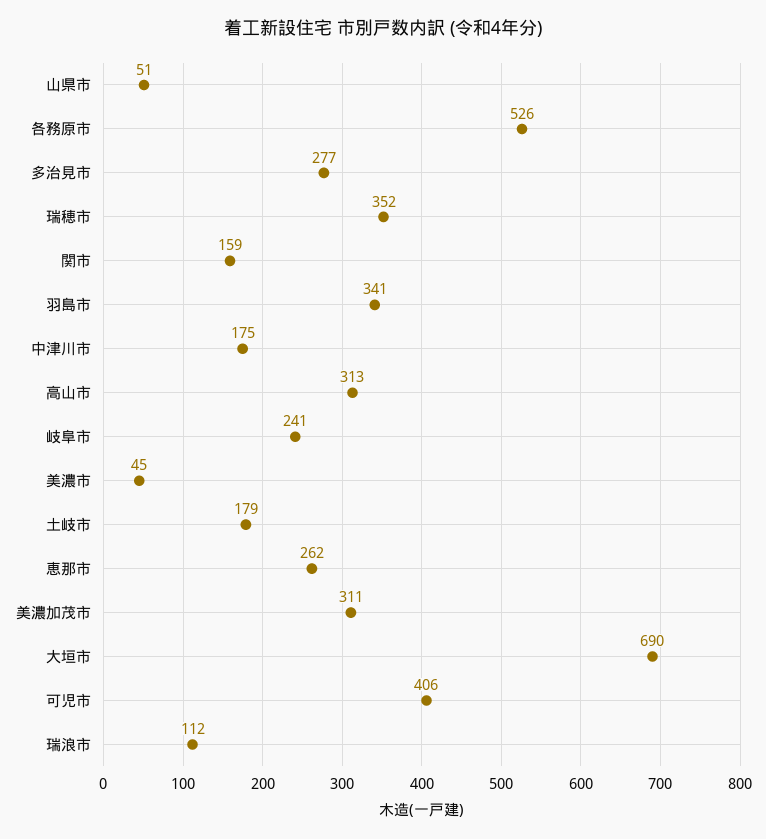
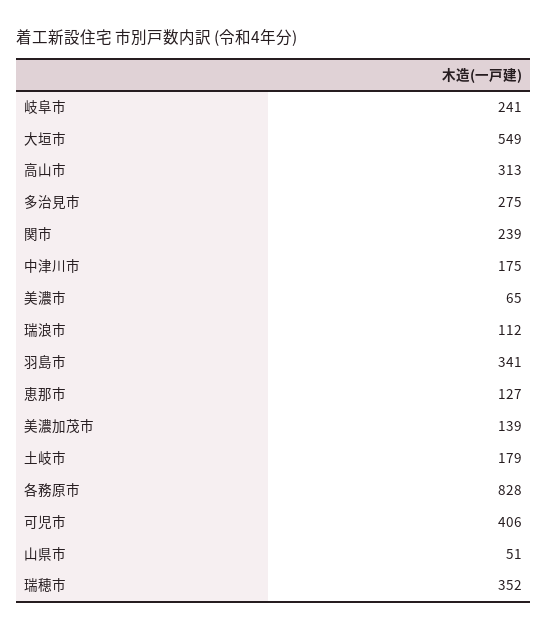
  {
    "山県市": 51,
-   "各務原市": 526,
+   "各務原市": 828,
-   "多治見市": 277,
+   "多治見市": 275,
    "瑞穂市": 352,
-   "関市": 159,
+   "関市": 239,
    "羽島市": 341,
    "中津川市": 175,
    "高山市": 313,
    "岐阜市": 241,
-   "美濃市": 45,
+   "美濃市": 65,
    "土岐市": 179,
-   "恵那市": 262,
+   "恵那市": 127,
-   "美濃加茂市": 311,
+   "美濃加茂市": 139,
-   "大垣市": 690,
+   "大垣市": 549,
    "可児市": 406,
    "瑞浪市": 112
  }

